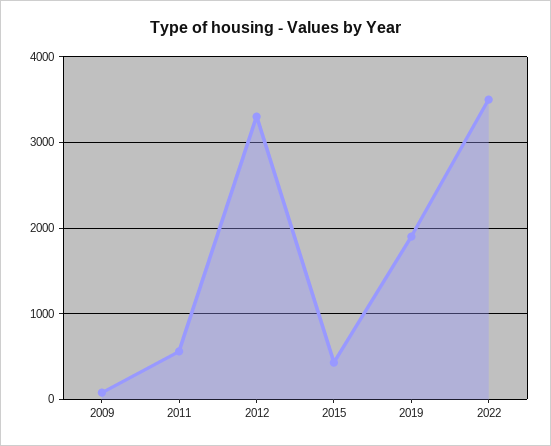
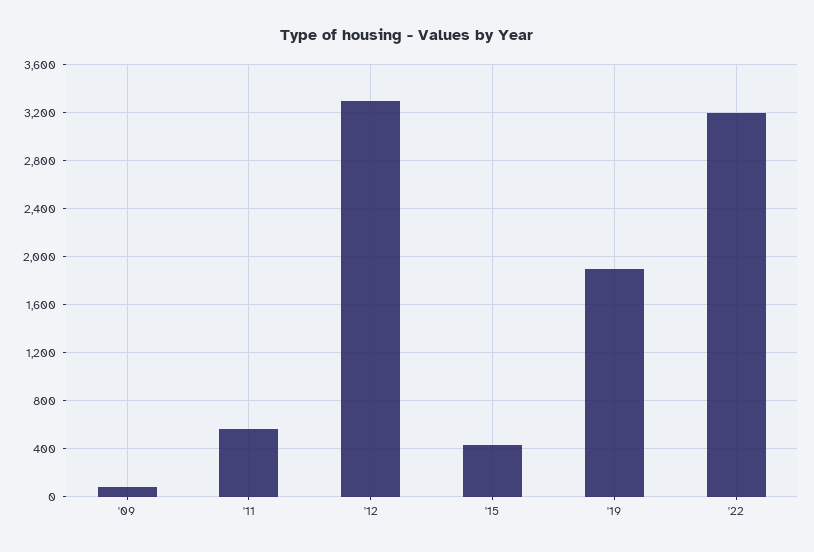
  {
    "2009": 100,
    "2011": 600,
    "2012": 3300,
    "2015": 400,
    "2019": 1900,
-   "2022": 3500
+   "2022": 3200
  }

